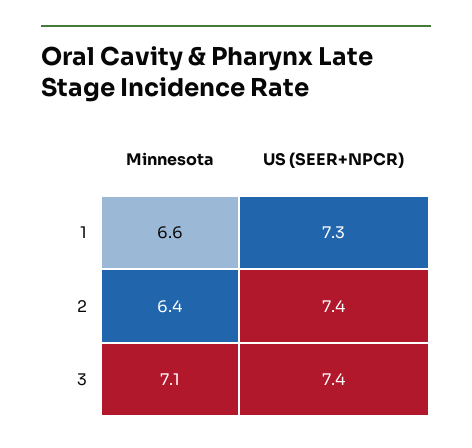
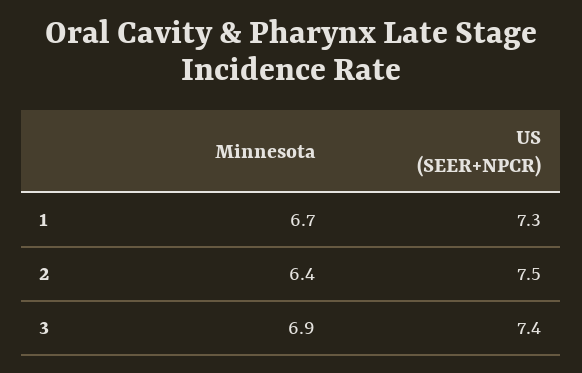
  {
    "Minnesota": {
-     "1": 6.6,
+     "1": 6.7,
      "2": 6.4,
-     "3": 7.1
+     "3": 6.9
    },
    "US (SEER+NPCR)": {
      "1": 7.3,
-     "2": 7.4,
+     "2": 7.5,
      "3": 7.4
    }
  }

